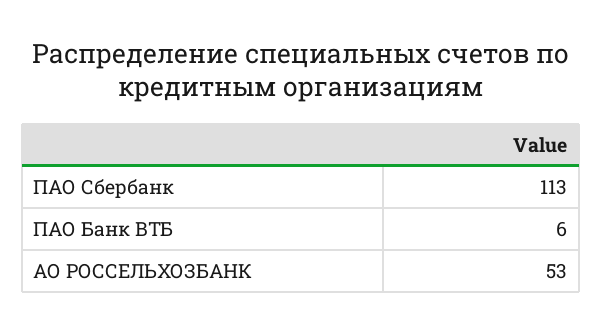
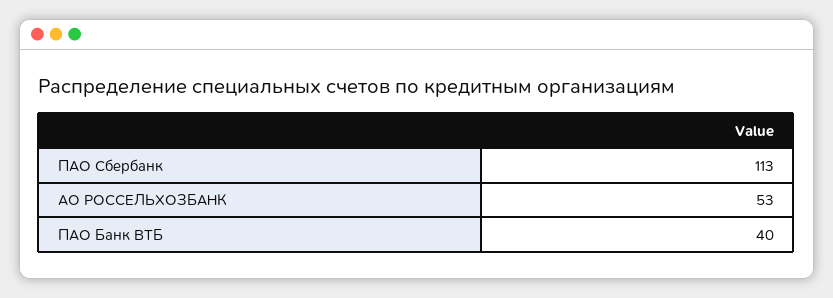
  {
    "ПАО Сбербанк": 113,
-   "ПАО Банк ВТБ": 6,
+   "ПАО Банк ВТБ": 40,
    "АО РОССЕЛЬХОЗБАНК": 53
  }

